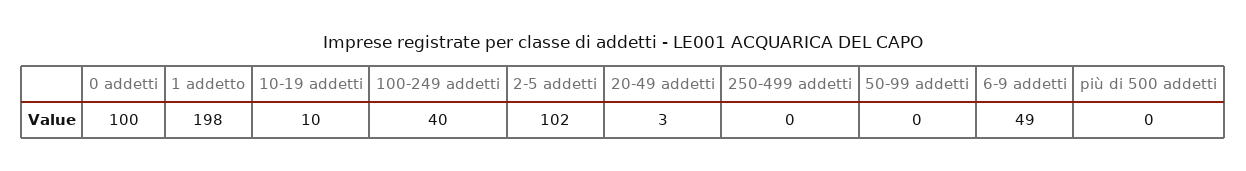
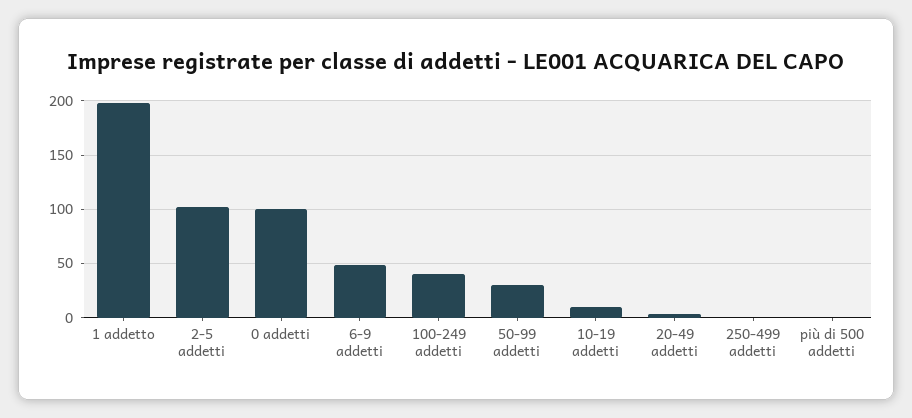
  {
    "0 addetti": 100,
    "1 addetto": 198,
    "10-19 addetti": 10,
    "100-249 addetti": 40,
    "2-5 addetti": 102,
    "20-49 addetti": 3,
    "250-499 addetti": 0,
-   "50-99 addetti": 0,
+   "50-99 addetti": 30,
    "6-9 addetti": 49,
    "più di 500 addetti": 0
  }

